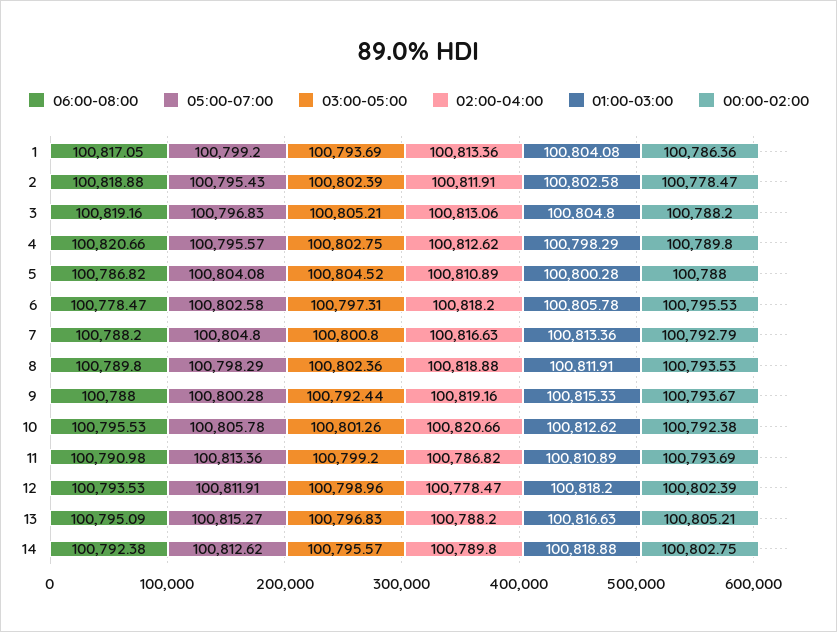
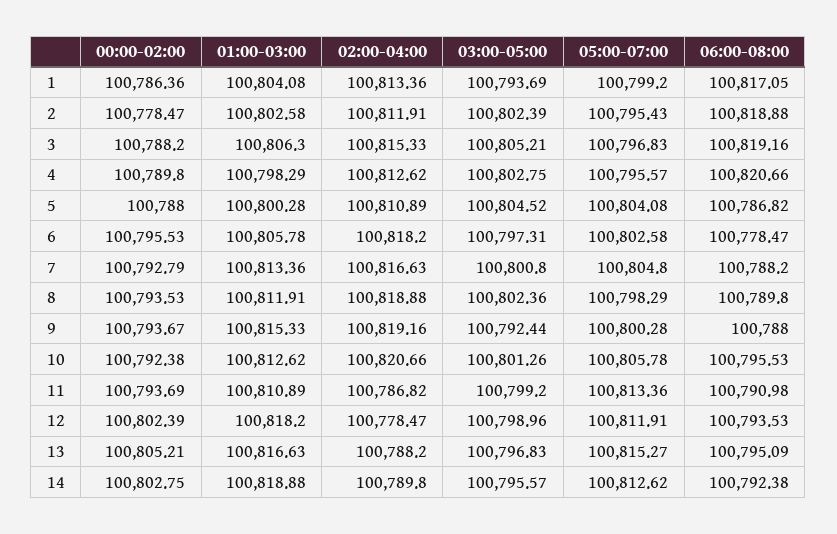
  {
    "06:00-08:00": {
      "1": 100817.05,
      "2": 100818.88,
      "3": 100819.16,
      "4": 100820.66,
      "5": 100786.82,
      "6": 100778.47,
      "7": 100788.2,
      "8": 100789.8,
      "9": 100788,
      "10": 100795.53,
      "11": 100790.98,
      "12": 100793.53,
      "13": 100795.09,
      "14": 100792.38
    },
    "05:00-07:00": {
      "1": 100799.2,
      "2": 100795.43,
      "3": 100796.83,
      "4": 100795.57,
      "5": 100804.08,
      "6": 100802.58,
      "7": 100804.8,
      "8": 100798.29,
      "9": 100800.28,
      "10": 100805.78,
      "11": 100813.36,
      "12": 100811.91,
      "13": 100815.27,
      "14": 100812.62
    },
    "03:00-05:00": {
      "1": 100793.69,
      "2": 100802.39,
      "3": 100805.21,
      "4": 100802.75,
      "5": 100804.52,
      "6": 100797.31,
      "7": 100800.8,
      "8": 100802.36,
      "9": 100792.44,
      "10": 100801.26,
      "11": 100799.2,
      "12": 100798.96,
      "13": 100796.83,
      "14": 100795.57
    },
    "02:00-04:00": {
      "1": 100813.36,
      "2": 100811.91,
-     "3": 100813.06,
+     "3": 100815.33,
      "4": 100812.62,
      "5": 100810.89,
      "6": 100818.2,
      "7": 100816.63,
      "8": 100818.88,
      "9": 100819.16,
      "10": 100820.66,
      "11": 100786.82,
      "12": 100778.47,
      "13": 100788.2,
      "14": 100789.8
    },
    "01:00-03:00": {
      "1": 100804.08,
      "2": 100802.58,
-     "3": 100804.8,
+     "3": 100806.3,
      "4": 100798.29,
      "5": 100800.28,
      "6": 100805.78,
      "7": 100813.36,
      "8": 100811.91,
      "9": 100815.33,
      "10": 100812.62,
      "11": 100810.89,
      "12": 100818.2,
      "13": 100816.63,
      "14": 100818.88
    },
    "00:00-02:00": {
      "1": 100786.36,
      "2": 100778.47,
      "3": 100788.2,
      "4": 100789.8,
      "5": 100788,
      "6": 100795.53,
      "7": 100792.79,
      "8": 100793.53,
      "9": 100793.67,
      "10": 100792.38,
      "11": 100793.69,
      "12": 100802.39,
      "13": 100805.21,
      "14": 100802.75
    }
  }

